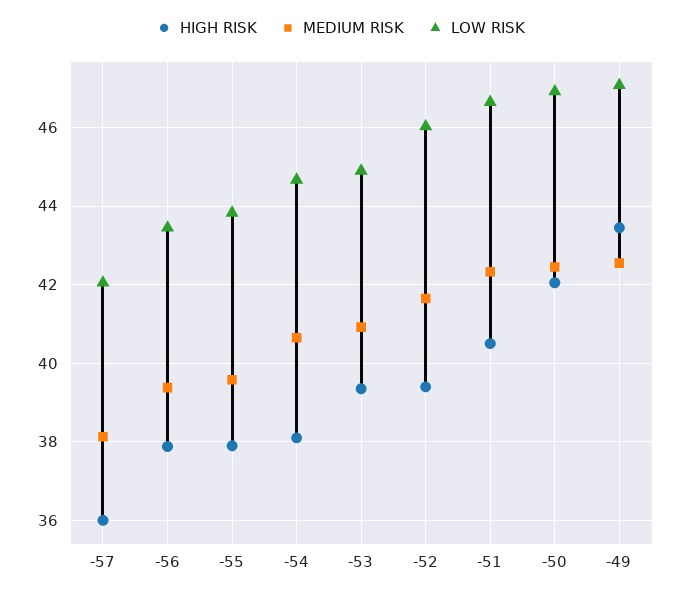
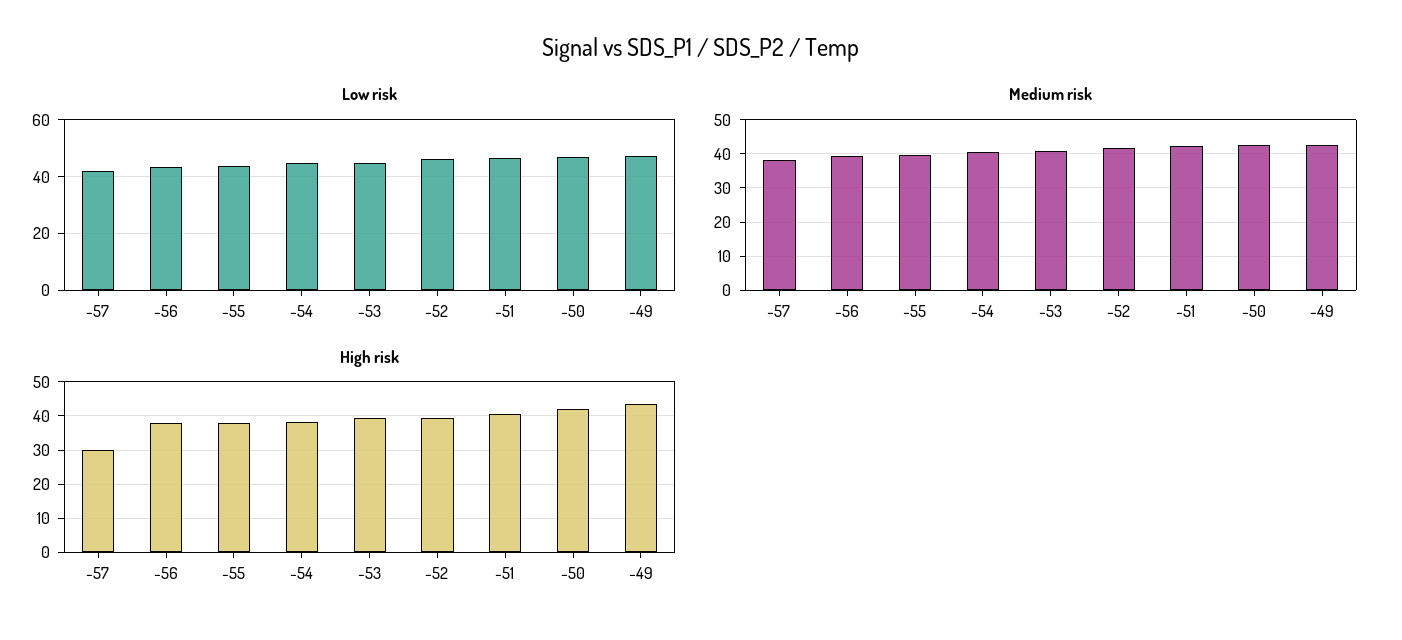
  {
    "HIGH RISK": {
-     "-57": 36,
+     "-57": 30,
      "-56": 37.8,
      "-55": 38,
      "-54": 38.2,
      "-53": 39.4,
      "-52": 39.4,
      "-51": 40.6,
      "-50": 42,
      "-49": 43.4
    },
    "MEDIUM RISK": {
      "-57": 38.2,
      "-56": 39.4,
      "-55": 39.6,
      "-54": 40.6,
      "-53": 41,
      "-52": 41.6,
      "-51": 42.4,
      "-50": 42.4,
      "-49": 42.6
    },
    "LOW RISK": {
      "-57": 42,
      "-56": 43.4,
      "-55": 43.8,
      "-54": 44.6,
      "-53": 45,
      "-52": 46,
      "-51": 46.6,
      "-50": 47,
      "-49": 47
    }
  }

